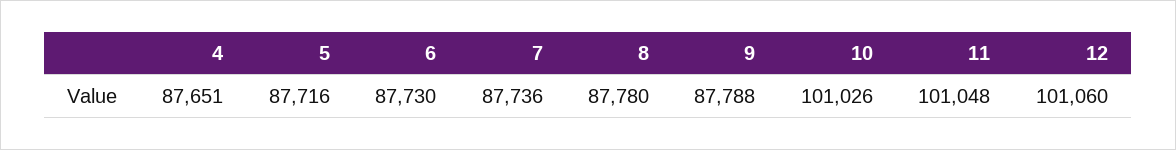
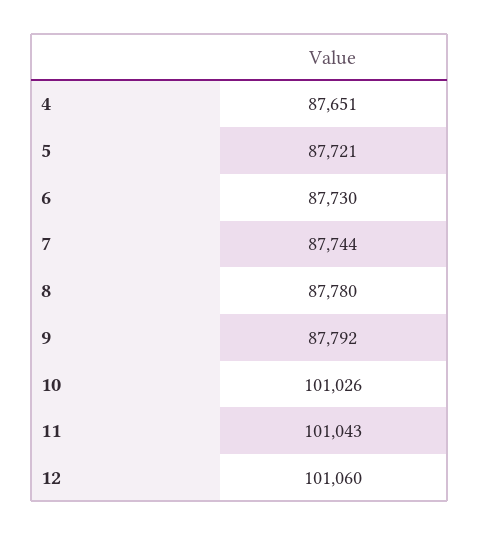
  {
    "4": 87651,
-   "5": 87716,
+   "5": 87721,
    "6": 87730,
-   "7": 87736,
+   "7": 87744,
    "8": 87780,
-   "9": 87788,
+   "9": 87792,
    "10": 101026,
-   "11": 101048,
+   "11": 101043,
    "12": 101060
  }

